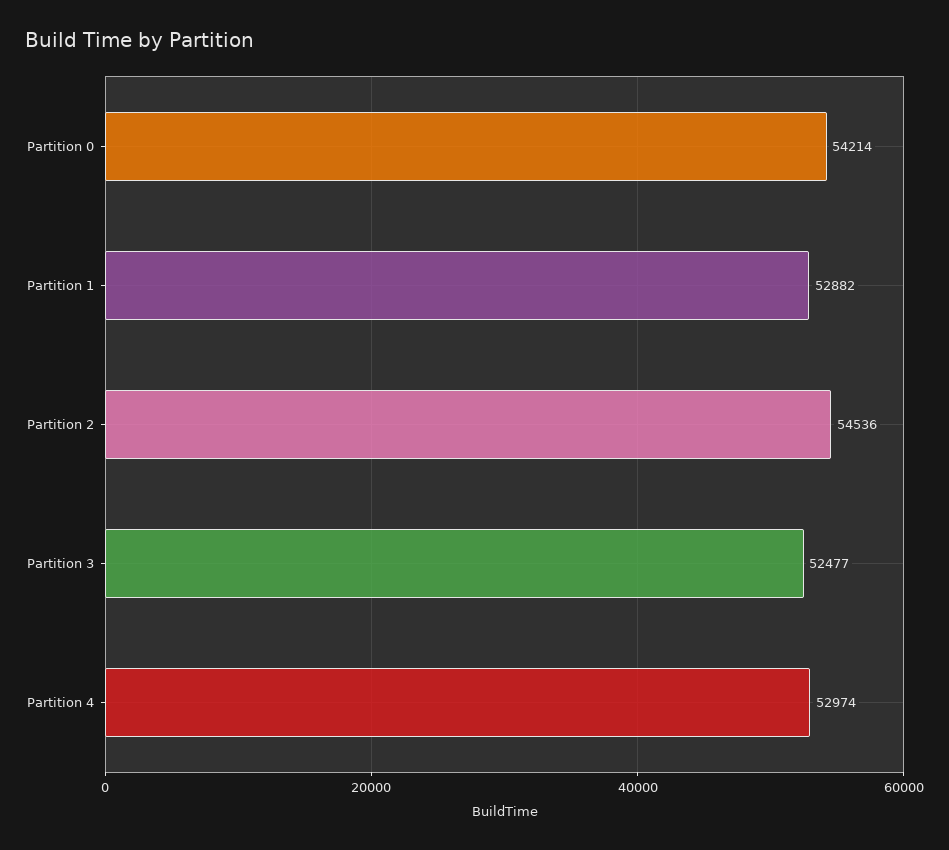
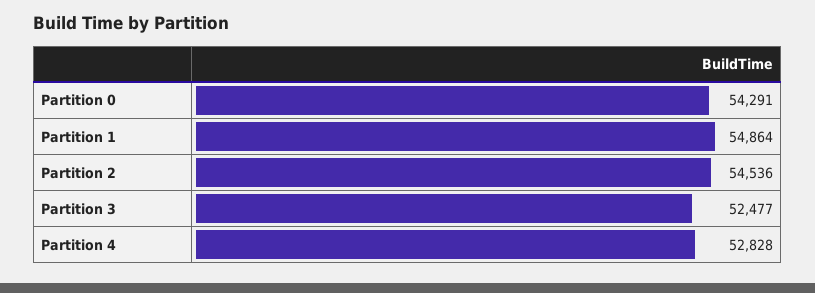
  {
-   "Partition 0": 54214,
+   "Partition 0": 54291,
-   "Partition 1": 52882,
+   "Partition 1": 54864,
    "Partition 2": 54536,
    "Partition 3": 52477,
-   "Partition 4": 52974
+   "Partition 4": 52828
  }

